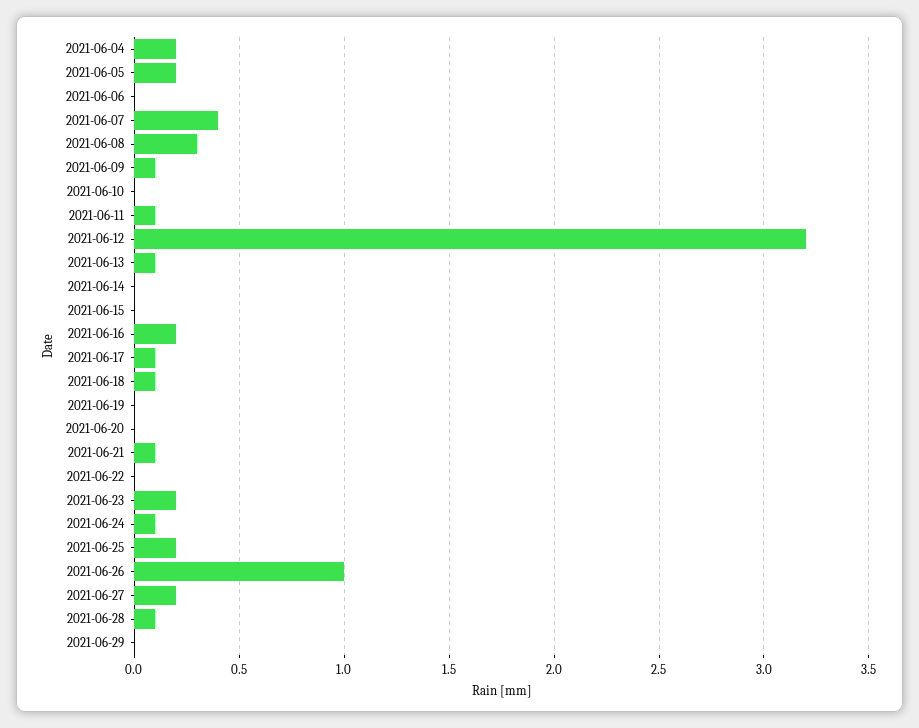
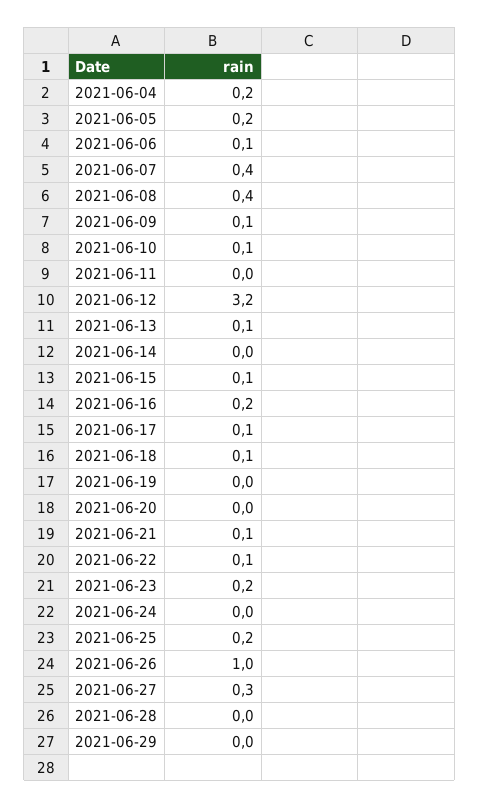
  {
    "2021-06-04": 0.2,
    "2021-06-05": 0.2,
-   "2021-06-06": 0,
+   "2021-06-06": 0.1,
    "2021-06-07": 0.4,
-   "2021-06-08": 0.3,
+   "2021-06-08": 0.4,
    "2021-06-09": 0.1,
-   "2021-06-10": 0,
+   "2021-06-10": 0.1,
-   "2021-06-11": 0.1,
+   "2021-06-11": 0,
    "2021-06-12": 3.2,
    "2021-06-13": 0.1,
    "2021-06-14": 0,
-   "2021-06-15": 0,
+   "2021-06-15": 0.1,
    "2021-06-16": 0.2,
    "2021-06-17": 0.1,
    "2021-06-18": 0.1,
    "2021-06-19": 0,
    "2021-06-20": 0,
    "2021-06-21": 0.1,
-   "2021-06-22": 0,
+   "2021-06-22": 0.1,
    "2021-06-23": 0.2,
-   "2021-06-24": 0.1,
+   "2021-06-24": 0,
    "2021-06-25": 0.2,
    "2021-06-26": 1,
-   "2021-06-27": 0.2,
+   "2021-06-27": 0.3,
-   "2021-06-28": 0.1,
+   "2021-06-28": 0,
    "2021-06-29": 0
  }

